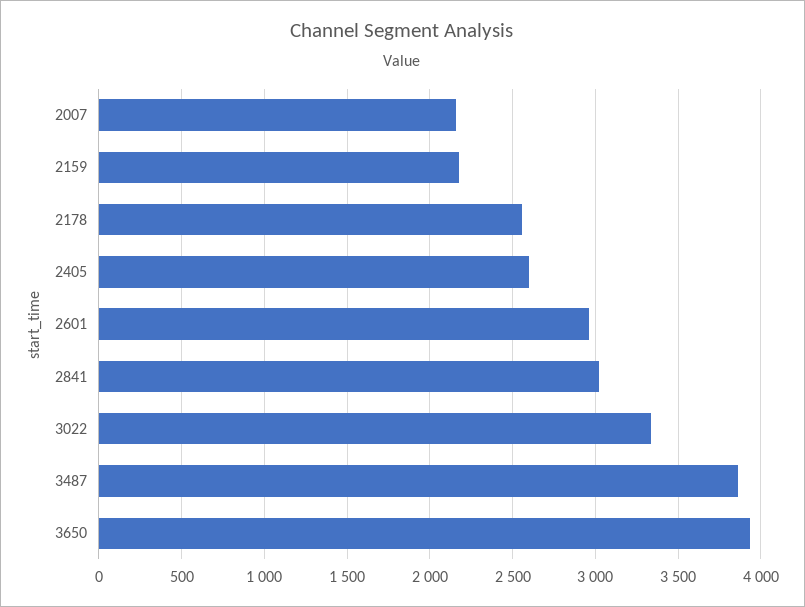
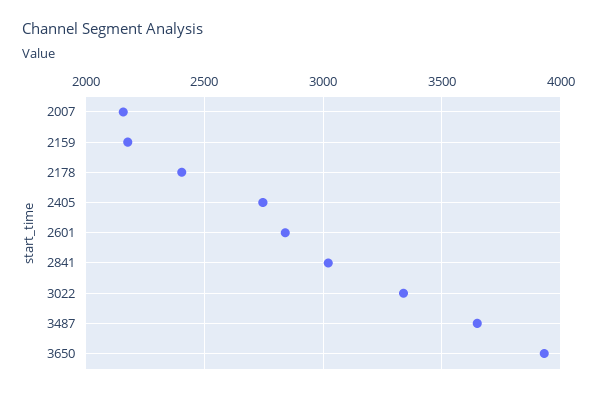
  {
    "2007": 2150,
    "2159": 2200,
-   "2178": 2550,
+   "2178": 2400,
-   "2405": 2600,
+   "2405": 2750,
-   "2601": 2950,
+   "2601": 2850,
    "2841": 3000,
    "3022": 3350,
-   "3487": 3850,
+   "3487": 3650,
    "3650": 3950
  }

